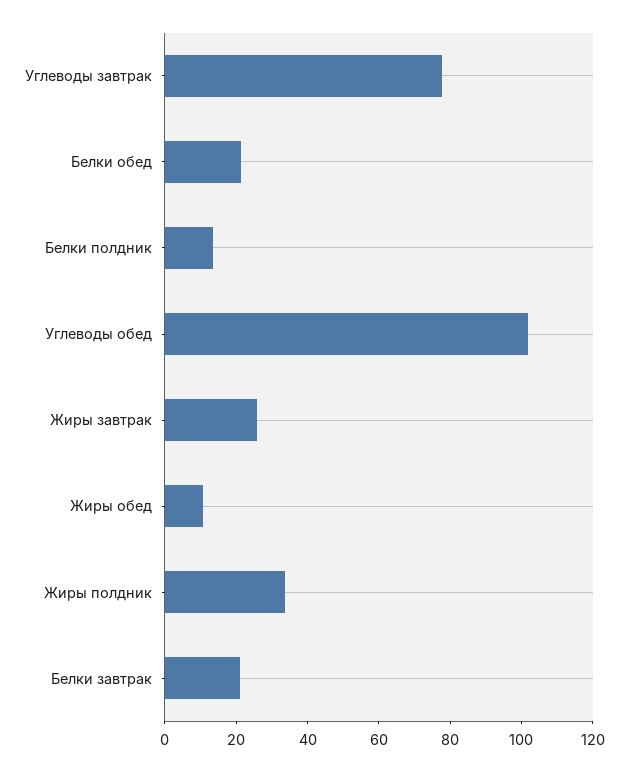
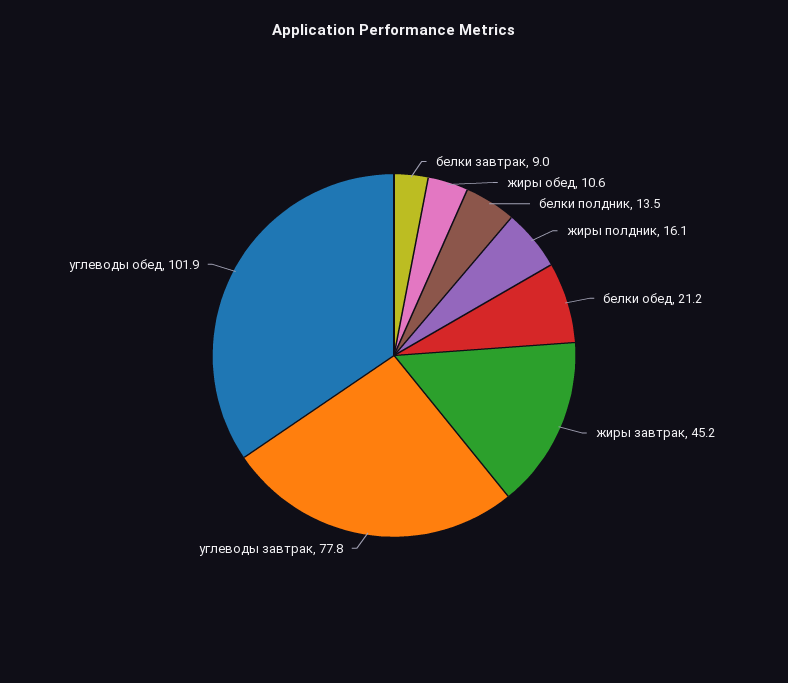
  {
    "Углеводы завтрак": 77.8,
    "Белки обед": 21.2,
    "Белки полдник": 13.5,
    "Углеводы обед": 101.9,
-   "Жиры завтрак": 25,
+   "Жиры завтрак": 45.2,
    "Жиры обед": 10.6,
-   "Жиры полдник": 35,
+   "Жиры полдник": 16.1,
-   "Белки завтрак": 20
+   "Белки завтрак": 9
  }

